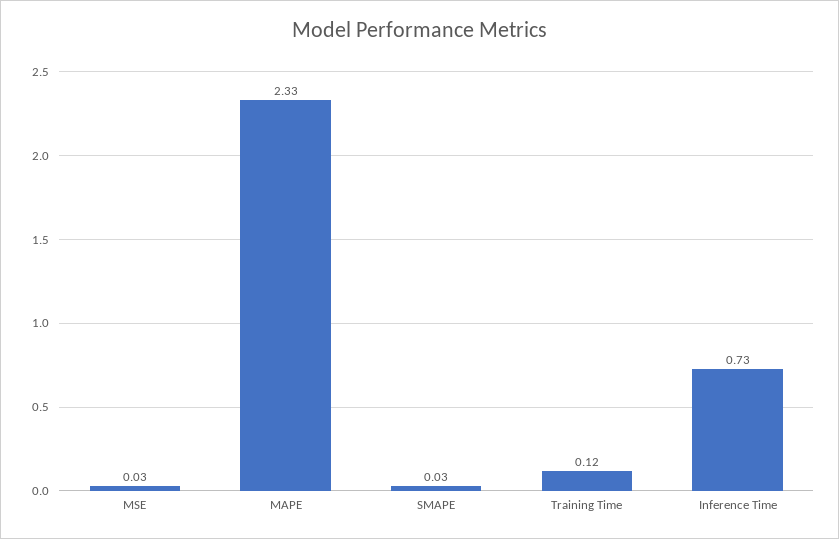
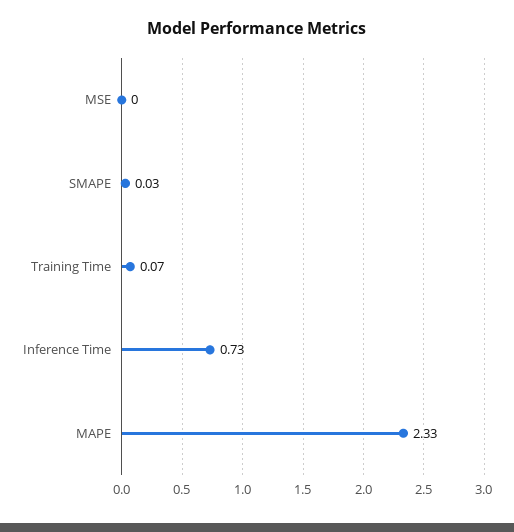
  {
-   "MSE": 0.03,
+   "MSE": 0,
    "MAPE": 2.33,
    "SMAPE": 0.03,
-   "Training Time": 0.12,
+   "Training Time": 0.07,
    "Inference Time": 0.73
  }

